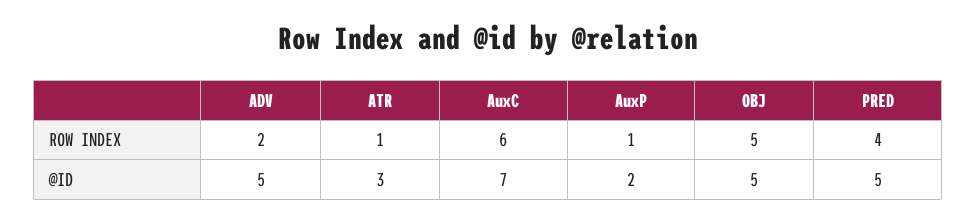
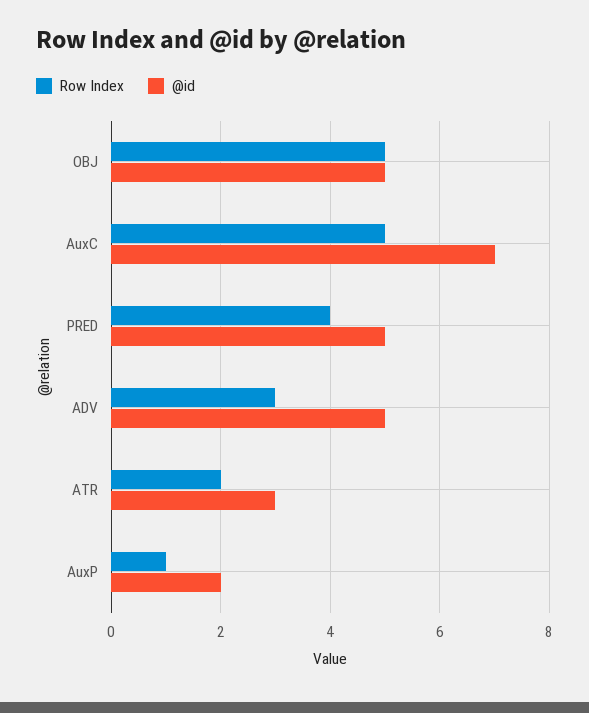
  {
    "ROW INDEX": {
-     "ADV": 2,
+     "ADV": 3,
-     "ATR": 1,
+     "ATR": 2,
-     "AuxC": 6,
+     "AuxC": 5,
      "AuxP": 1,
      "OBJ": 5,
      "PRED": 4
    },
    "@ID": {
      "ADV": 5,
      "ATR": 3,
      "AuxC": 7,
      "AuxP": 2,
      "OBJ": 5,
      "PRED": 5
    }
  }

